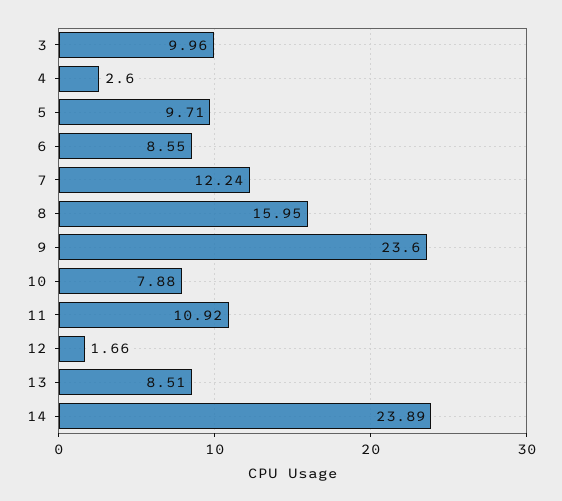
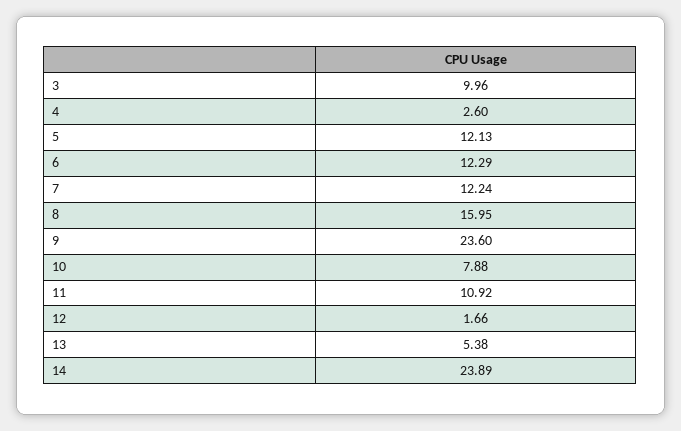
  {
    "3": 9.96,
    "4": 2.6,
-   "5": 9.71,
+   "5": 12.13,
-   "6": 8.55,
+   "6": 12.29,
    "7": 12.24,
    "8": 15.95,
    "9": 23.6,
    "10": 7.88,
    "11": 10.92,
    "12": 1.66,
-   "13": 8.51,
+   "13": 5.38,
    "14": 23.89
  }

